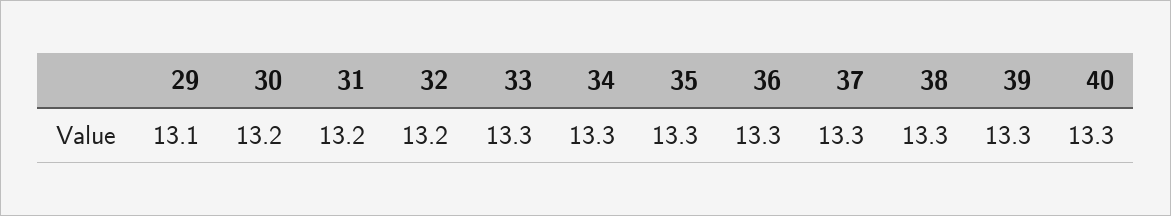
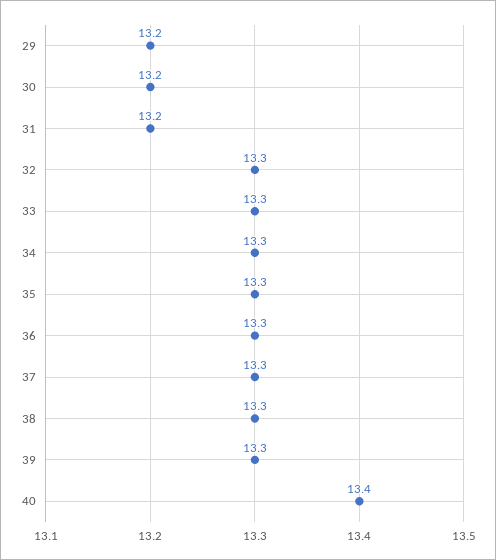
  {
-   "29": 13.1,
+   "29": 13.2,
    "30": 13.2,
    "31": 13.2,
-   "32": 13.2,
+   "32": 13.3,
    "33": 13.3,
    "34": 13.3,
    "35": 13.3,
    "36": 13.3,
    "37": 13.3,
    "38": 13.3,
    "39": 13.3,
-   "40": 13.3
+   "40": 13.4
  }

